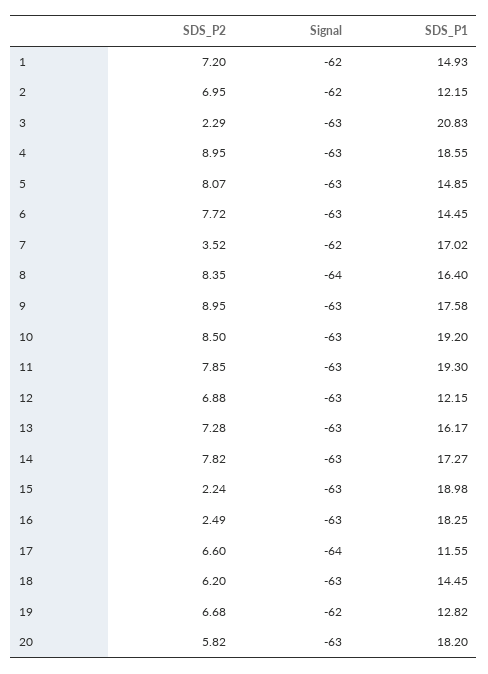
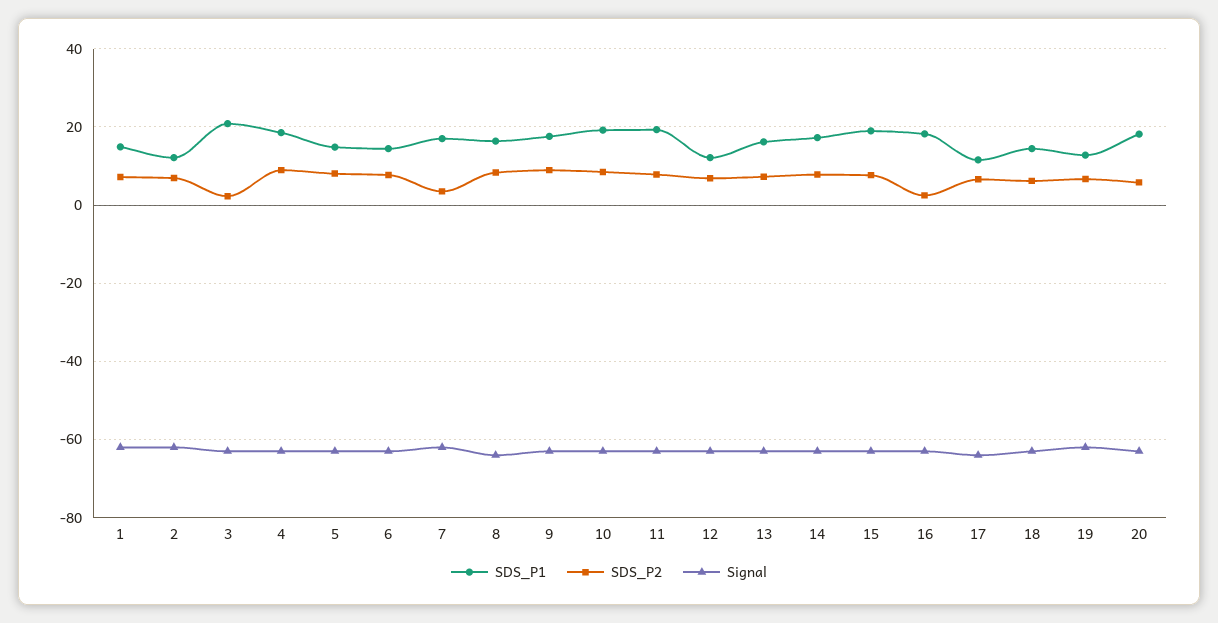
  {
    "SDS_P2": {
      "1": 7.2,
      "2": 6.95,
      "3": 2.29,
      "4": 8.95,
      "5": 8.07,
      "6": 7.72,
      "7": 3.52,
      "8": 8.35,
      "9": 8.95,
      "10": 8.5,
      "11": 7.85,
      "12": 6.88,
      "13": 7.28,
      "14": 7.82,
-     "15": 2.24,
+     "15": 8,
      "16": 2.49,
      "17": 6.6,
      "18": 6.2,
      "19": 6.68,
      "20": 5.82
    },
    "Signal": {
      "1": -62,
      "2": -62,
      "3": -63,
      "4": -63,
      "5": -63,
      "6": -63,
      "7": -62,
      "8": -64,
      "9": -63,
      "10": -63,
      "11": -63,
      "12": -63,
      "13": -63,
      "14": -63,
      "15": -63,
      "16": -63,
      "17": -64,
      "18": -63,
      "19": -62,
      "20": -63
    },
    "SDS_P1": {
      "1": 14.93,
      "2": 12.15,
      "3": 20.83,
      "4": 18.55,
      "5": 14.85,
      "6": 14.45,
      "7": 17.02,
      "8": 16.4,
      "9": 17.58,
      "10": 19.2,
      "11": 19.3,
      "12": 12.15,
      "13": 16.17,
      "14": 17.27,
      "15": 18.98,
      "16": 18.25,
      "17": 11.55,
      "18": 14.45,
      "19": 12.82,
      "20": 18.2
    }
  }

